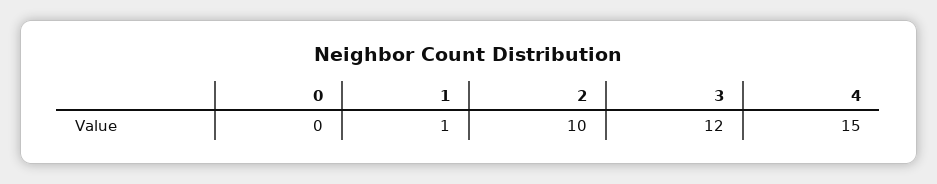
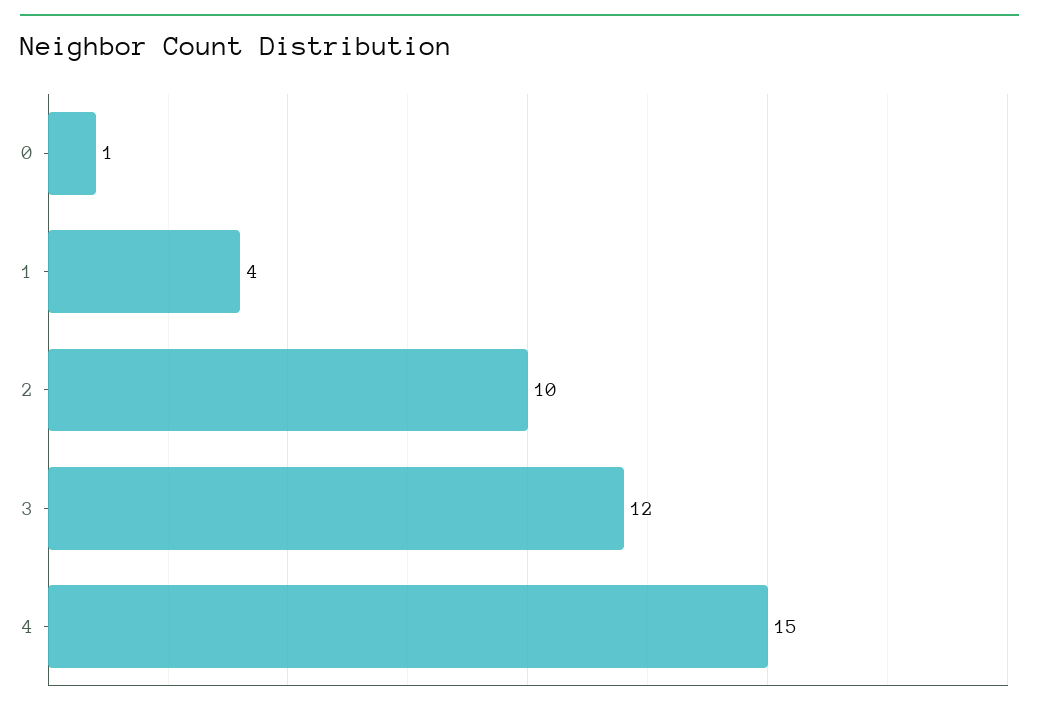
  {
-   "0": 0,
+   "0": 1,
-   "1": 1,
+   "1": 4,
    "2": 10,
    "3": 12,
    "4": 15
  }

